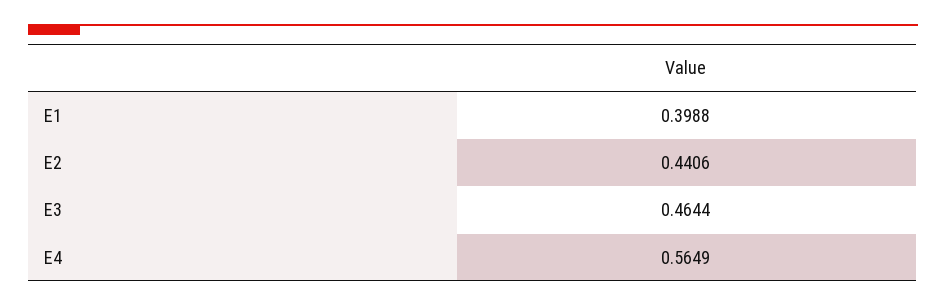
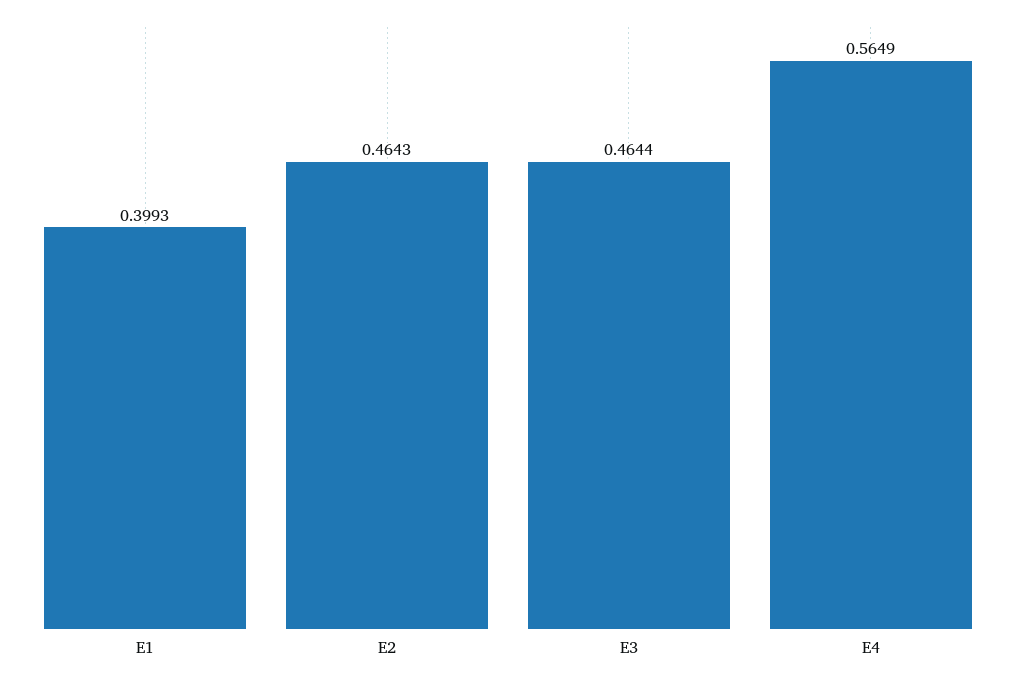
  {
-   "E1": 0.3988,
+   "E1": 0.3993,
-   "E2": 0.4406,
+   "E2": 0.4643,
    "E3": 0.4644,
    "E4": 0.5649
  }

